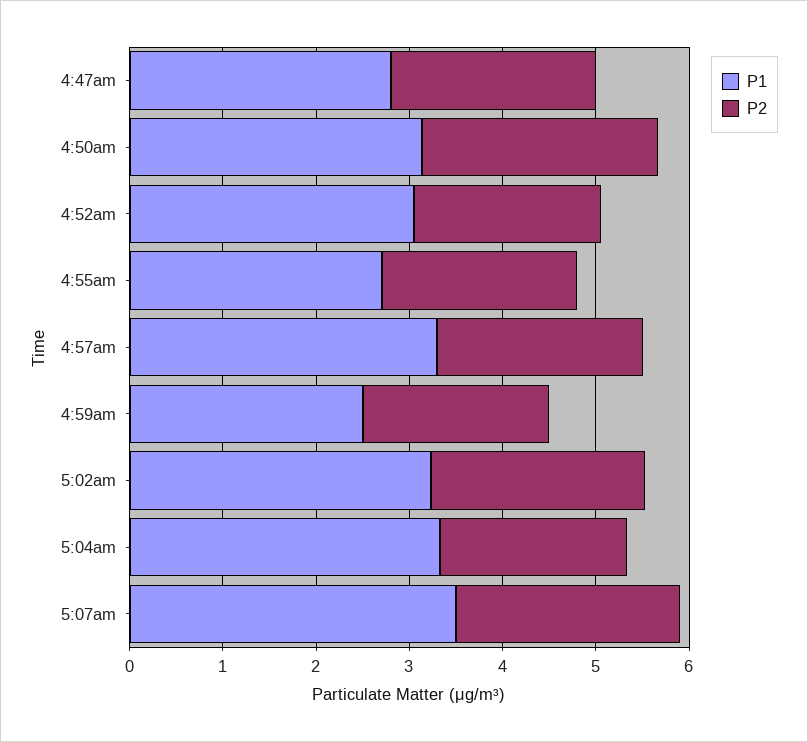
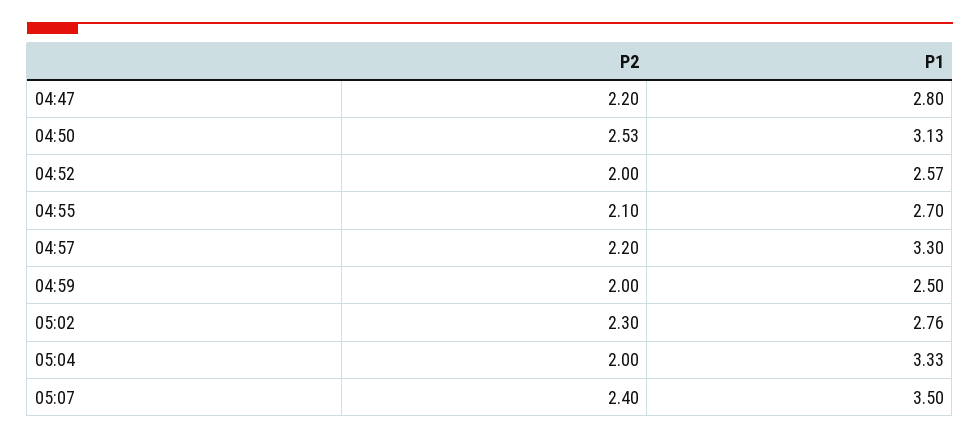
  {
    "P1": {
      "4:47am": 2.8,
      "4:50am": 3.13,
-     "4:52am": 3,
+     "4:52am": 2.57,
      "4:55am": 2.7,
      "4:57am": 3.3,
      "4:59am": 2.5,
-     "5:02am": 3.2,
+     "5:02am": 2.76,
      "5:04am": 3.33,
      "5:07am": 3.5
    },
    "P2": {
      "4:47am": 2.2,
      "4:50am": 2.53,
      "4:52am": 2,
      "4:55am": 2.1,
      "4:57am": 2.2,
      "4:59am": 2,
      "5:02am": 2.3,
      "5:04am": 2,
      "5:07am": 2.4
    }
  }

